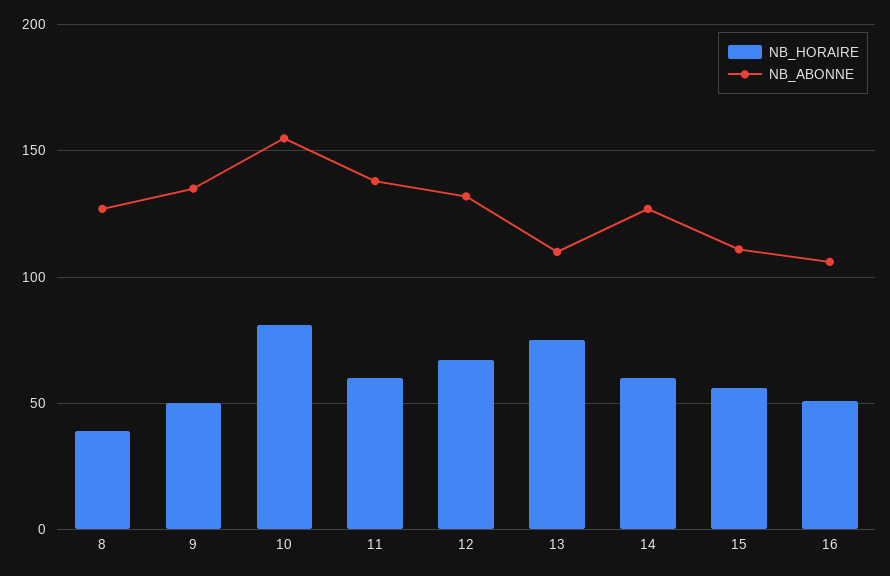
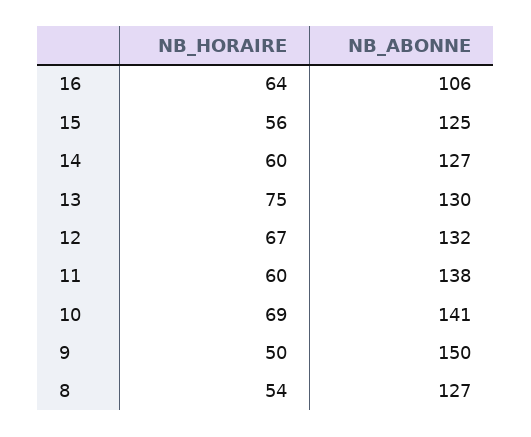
  {
    "NB_HORAIRE": {
-     "8": 40,
+     "8": 54,
      "9": 50,
-     "10": 80,
+     "10": 69,
      "11": 60,
      "12": 67,
      "13": 75,
      "14": 60,
      "15": 56,
-     "16": 50
+     "16": 64
    },
    "NB_ABONNE": {
      "8": 127,
-     "9": 135,
+     "9": 150,
-     "10": 155,
+     "10": 141,
      "11": 138,
      "12": 132,
-     "13": 110,
+     "13": 130,
      "14": 127,
-     "15": 110,
+     "15": 125,
      "16": 106
    }
  }

